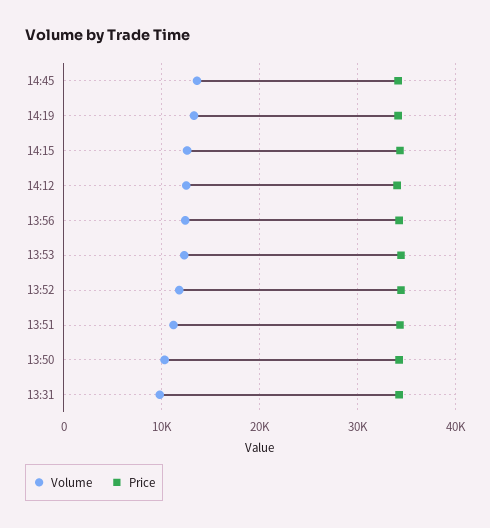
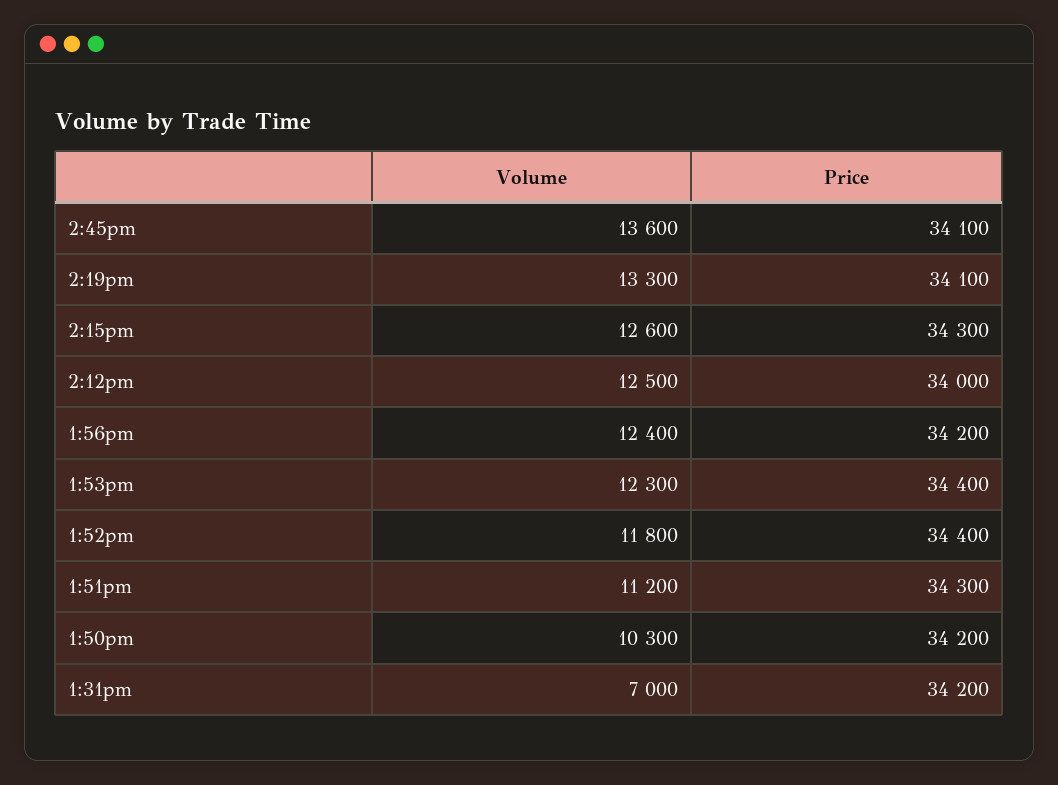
  {
    "Volume": {
      "14:45": 13600,
      "14:19": 13300,
      "14:15": 12600,
      "14:12": 12500,
      "13:56": 12400,
      "13:53": 12300,
      "13:52": 11800,
      "13:51": 11200,
      "13:50": 10300,
-     "13:31": 10000
+     "13:31": 7000
    },
    "Price": {
      "14:45": 34100,
      "14:19": 34100,
      "14:15": 34300,
      "14:12": 34000,
      "13:56": 34200,
      "13:53": 34400,
      "13:52": 34400,
      "13:51": 34300,
      "13:50": 34200,
      "13:31": 34200
    }
  }

